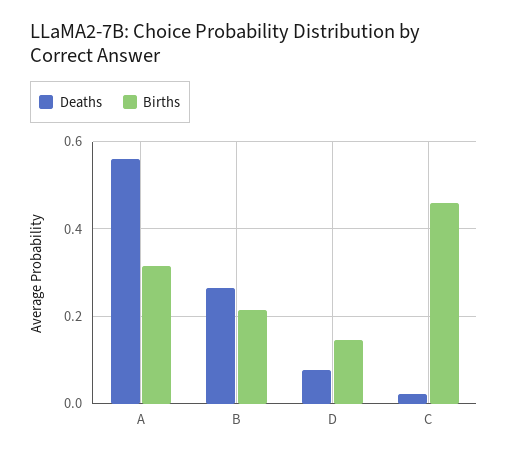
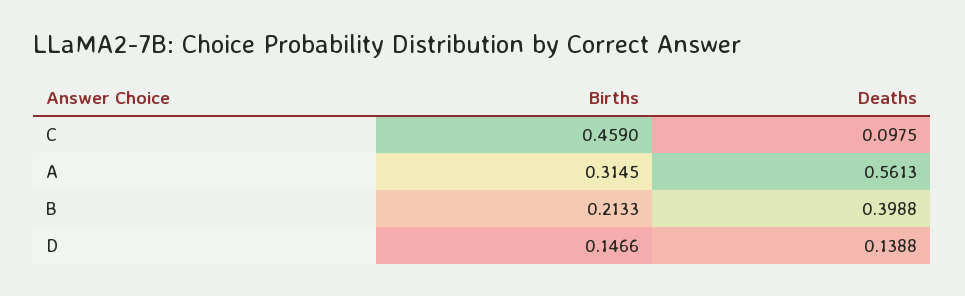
  {
    "Deaths": {
      "A": 0.5613,
-     "B": 0.26,
+     "B": 0.3988,
-     "D": 0.08,
+     "D": 0.1388,
-     "C": 0.02
+     "C": 0.0975
    },
    "Births": {
      "A": 0.3145,
      "B": 0.2133,
      "D": 0.1466,
      "C": 0.459
    }
  }

